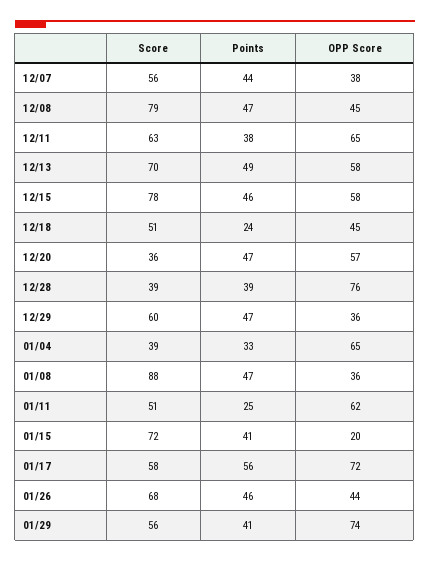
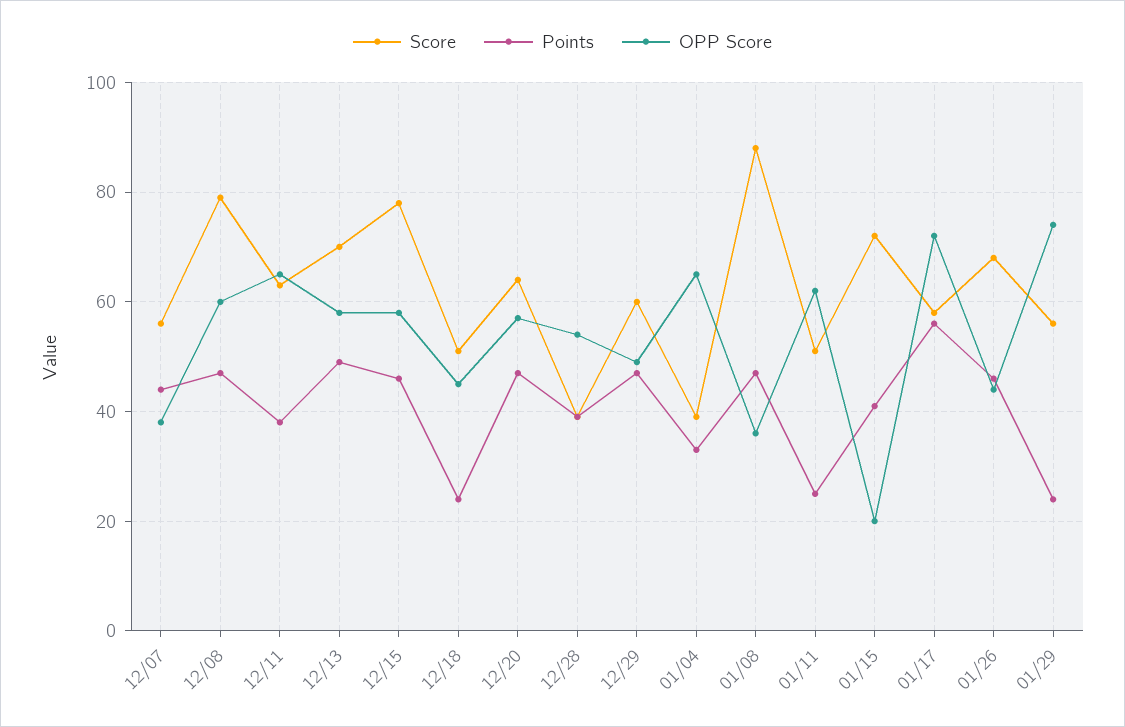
  {
    "Score": {
      "12/07": 56,
      "12/08": 79,
      "12/11": 63,
      "12/13": 70,
      "12/15": 78,
      "12/18": 51,
-     "12/20": 36,
+     "12/20": 65,
      "12/28": 39,
      "12/29": 60,
      "01/04": 39,
      "01/08": 88,
      "01/11": 51,
      "01/15": 72,
      "01/17": 58,
      "01/26": 68,
      "01/29": 56
    },
    "Points": {
      "12/07": 44,
      "12/08": 47,
      "12/11": 38,
      "12/13": 49,
      "12/15": 46,
      "12/18": 24,
      "12/20": 47,
      "12/28": 39,
      "12/29": 47,
      "01/04": 33,
      "01/08": 47,
      "01/11": 25,
      "01/15": 41,
      "01/17": 56,
      "01/26": 46,
-     "01/29": 41
+     "01/29": 25
    },
    "OPP Score": {
      "12/07": 38,
-     "12/08": 45,
+     "12/08": 60,
      "12/11": 65,
      "12/13": 58,
      "12/15": 58,
      "12/18": 45,
      "12/20": 57,
-     "12/28": 76,
+     "12/28": 55,
-     "12/29": 36,
+     "12/29": 50,
      "01/04": 65,
      "01/08": 36,
      "01/11": 62,
      "01/15": 20,
      "01/17": 72,
      "01/26": 44,
      "01/29": 74
    }
  }

